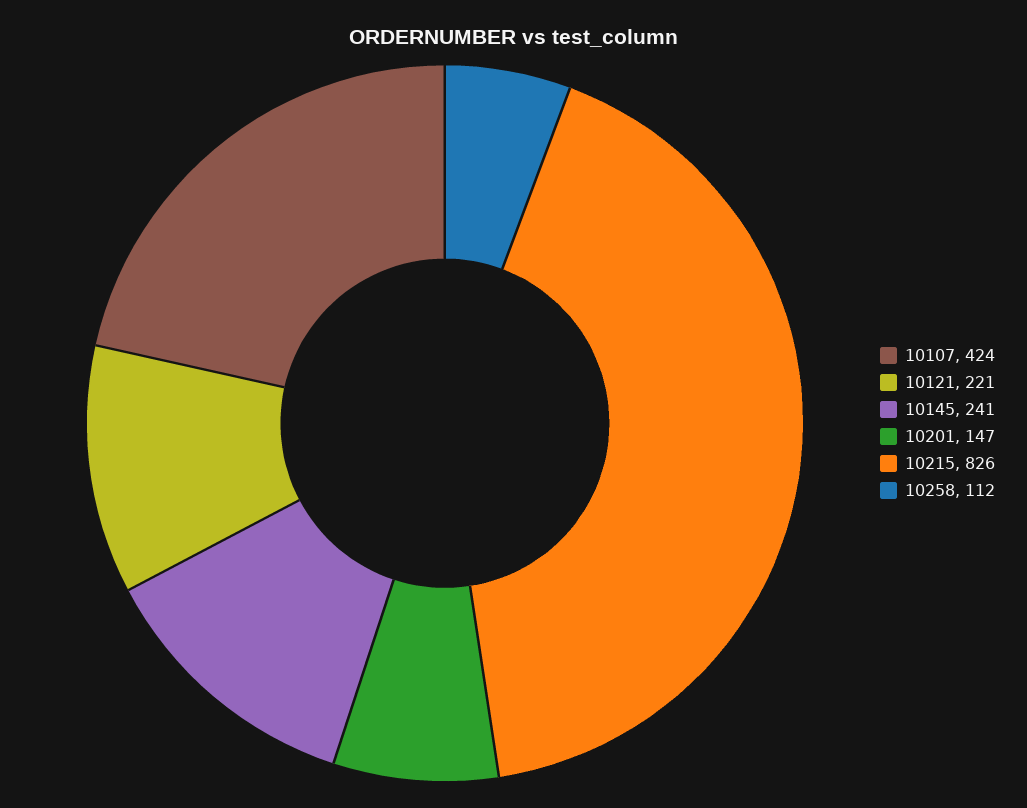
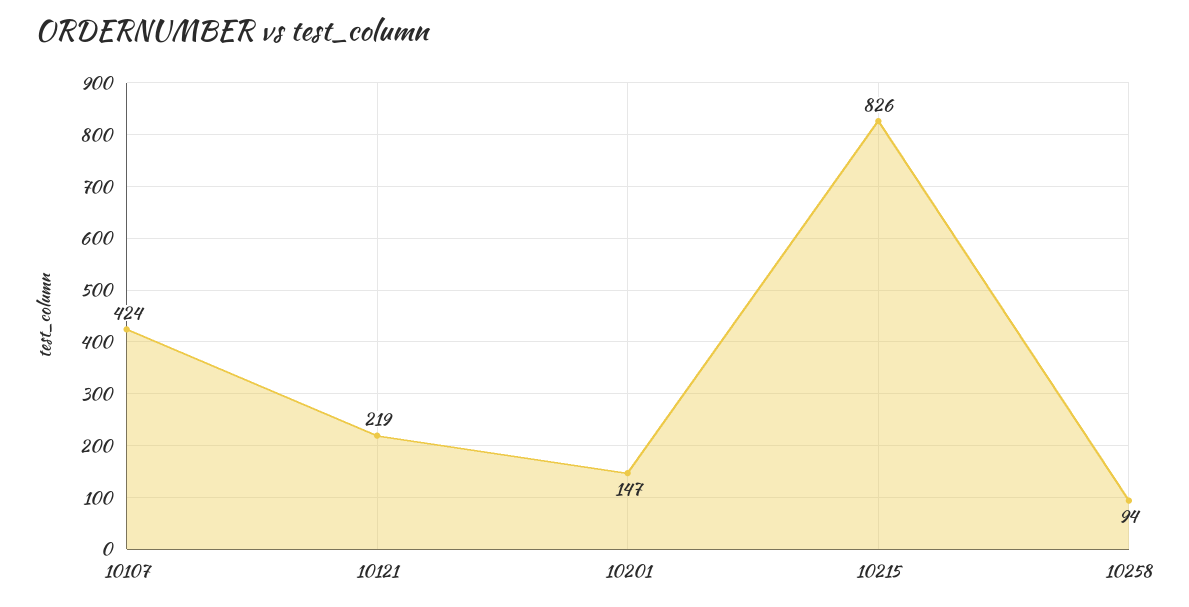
  {
    "10107": 424,
-   "10121": 221,
+   "10121": 219,
-   "10145": 241,
    "10201": 147,
    "10215": 826,
-   "10258": 112
+   "10258": 94
  }

